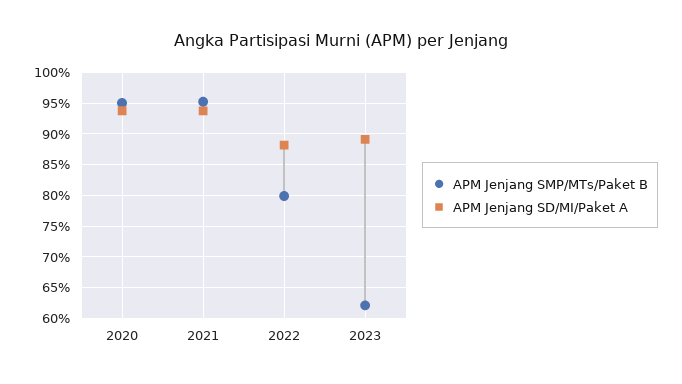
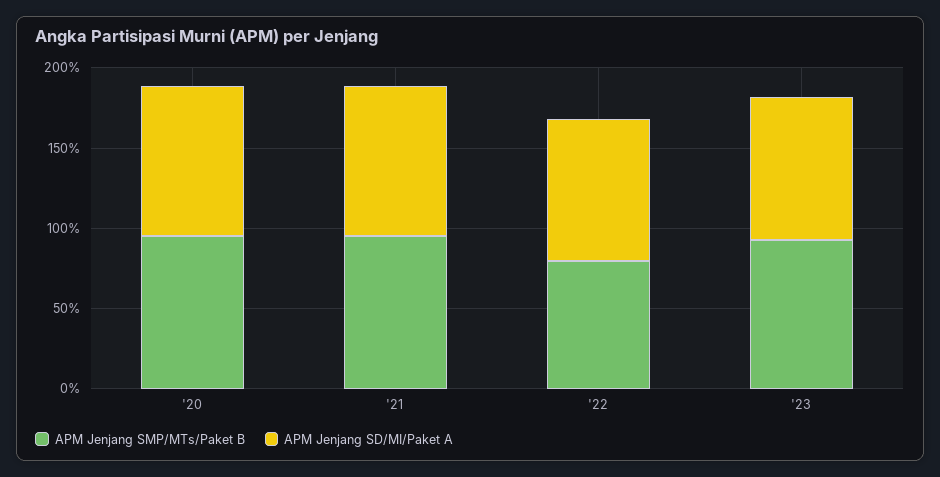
  {
    "APM Jenjang SMP/MTs/Paket B": {
      "2020": 95,
      "2021": 95,
      "2022": 80,
-     "2023": 62
+     "2023": 90
    },
    "APM Jenjang SD/MI/Paket A": {
      "2020": 94,
      "2021": 94,
      "2022": 88,
      "2023": 89
    }
  }

